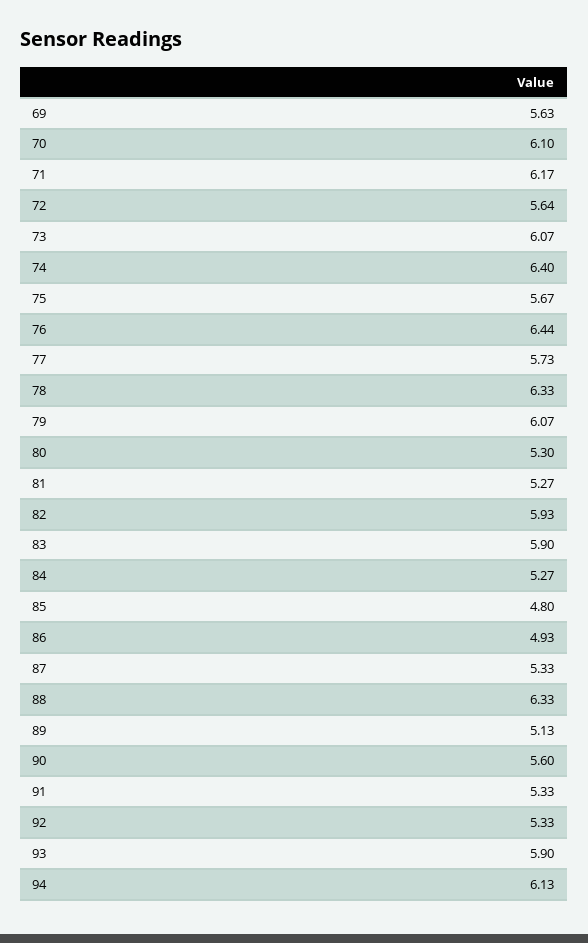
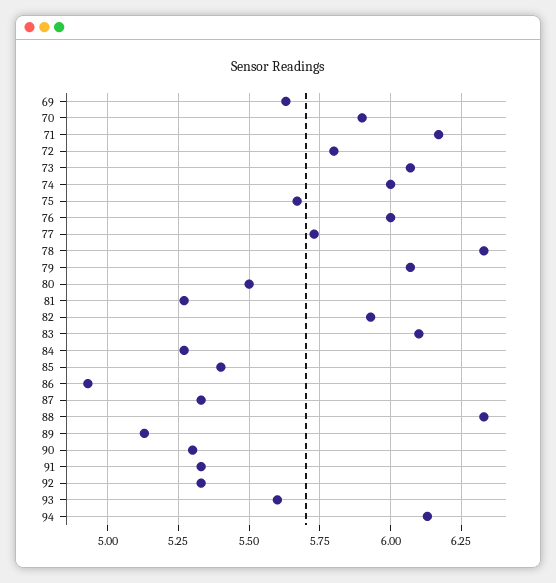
  {
    "69": 5.63,
-   "70": 6.1,
+   "70": 5.9,
    "71": 6.17,
-   "72": 5.64,
+   "72": 5.8,
    "73": 6.07,
-   "74": 6.4,
+   "74": 6,
    "75": 5.67,
-   "76": 6.44,
+   "76": 6,
    "77": 5.73,
    "78": 6.33,
    "79": 6.07,
-   "80": 5.3,
+   "80": 5.5,
    "81": 5.27,
    "82": 5.93,
-   "83": 5.9,
+   "83": 6.1,
    "84": 5.27,
-   "85": 4.8,
+   "85": 5.4,
    "86": 4.93,
    "87": 5.33,
    "88": 6.33,
    "89": 5.13,
-   "90": 5.6,
+   "90": 5.3,
    "91": 5.33,
    "92": 5.33,
-   "93": 5.9,
+   "93": 5.6,
    "94": 6.13
  }

